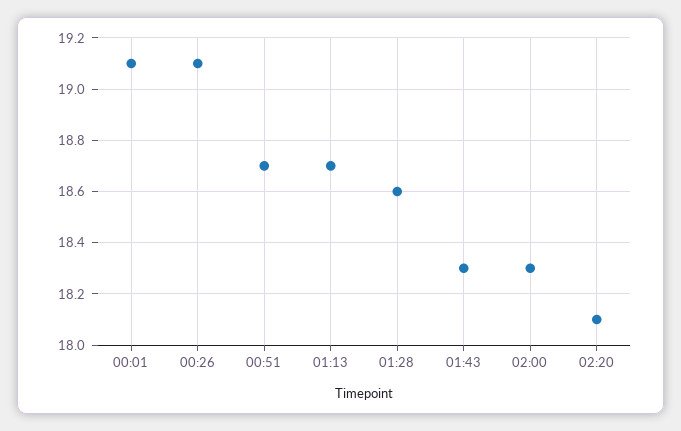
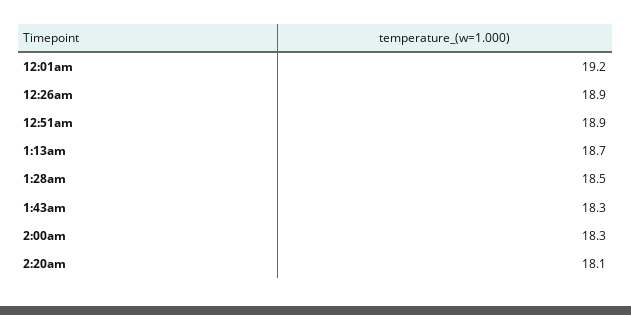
  {
-   "00:01": 19.1,
+   "00:01": 19.2,
-   "00:26": 19.1,
+   "00:26": 18.9,
-   "00:51": 18.7,
+   "00:51": 18.9,
    "01:13": 18.7,
-   "01:28": 18.6,
+   "01:28": 18.5,
    "01:43": 18.3,
    "02:00": 18.3,
    "02:20": 18.1
  }

